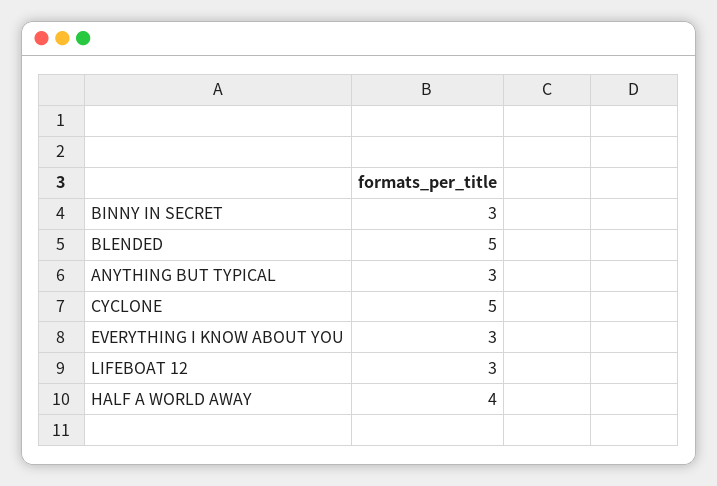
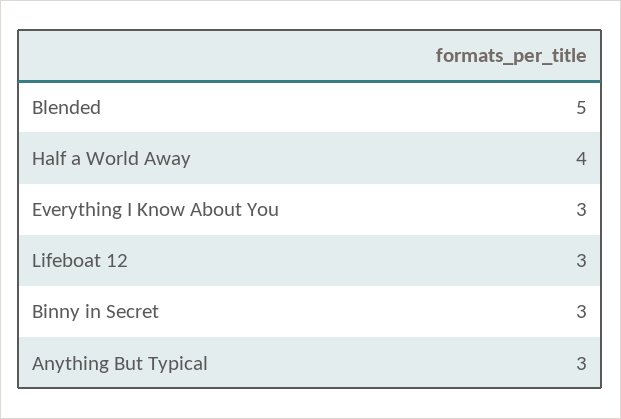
  {
    "BINNY IN SECRET": 3,
    "BLENDED": 5,
    "ANYTHING BUT TYPICAL": 3,
-   "CYCLONE": 5,
    "EVERYTHING I KNOW ABOUT YOU": 3,
    "LIFEBOAT 12": 3,
    "HALF A WORLD AWAY": 4
  }

